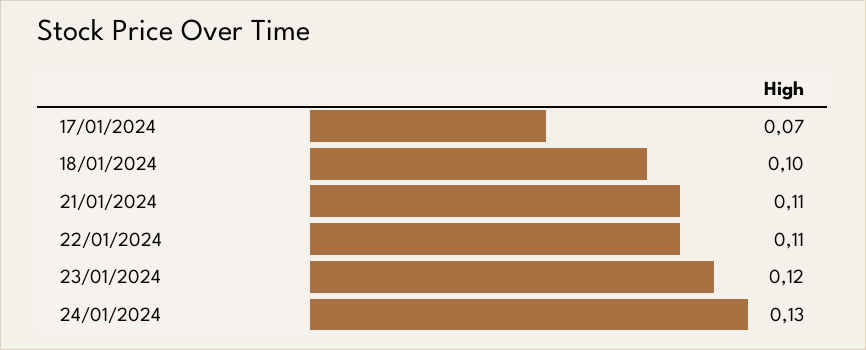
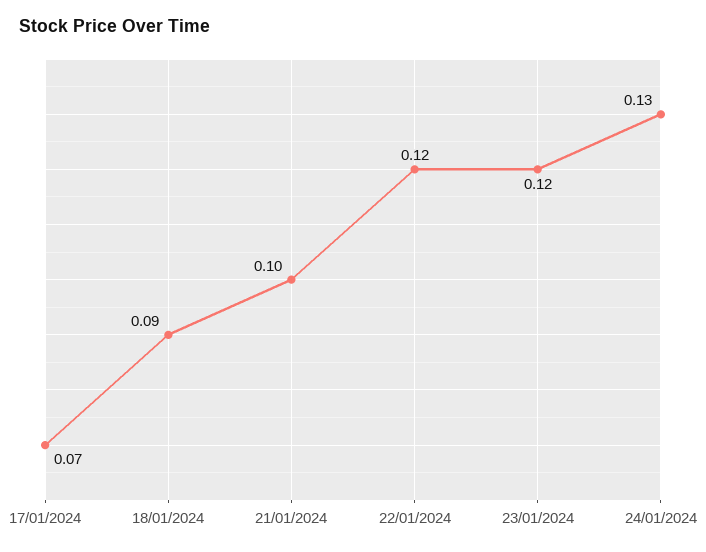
  {
    "17/01/2024": 0.07,
-   "18/01/2024": 0.1,
+   "18/01/2024": 0.09,
-   "21/01/2024": 0.11,
+   "21/01/2024": 0.1,
-   "22/01/2024": 0.11,
+   "22/01/2024": 0.12,
    "23/01/2024": 0.12,
    "24/01/2024": 0.13
  }

